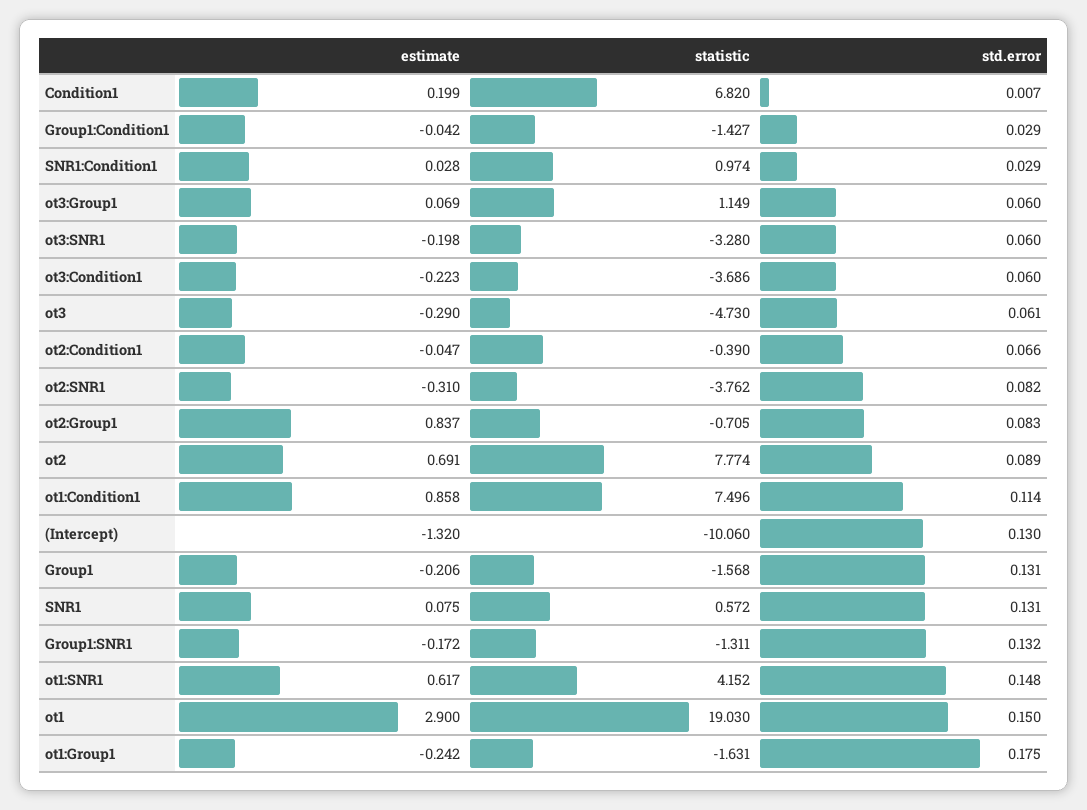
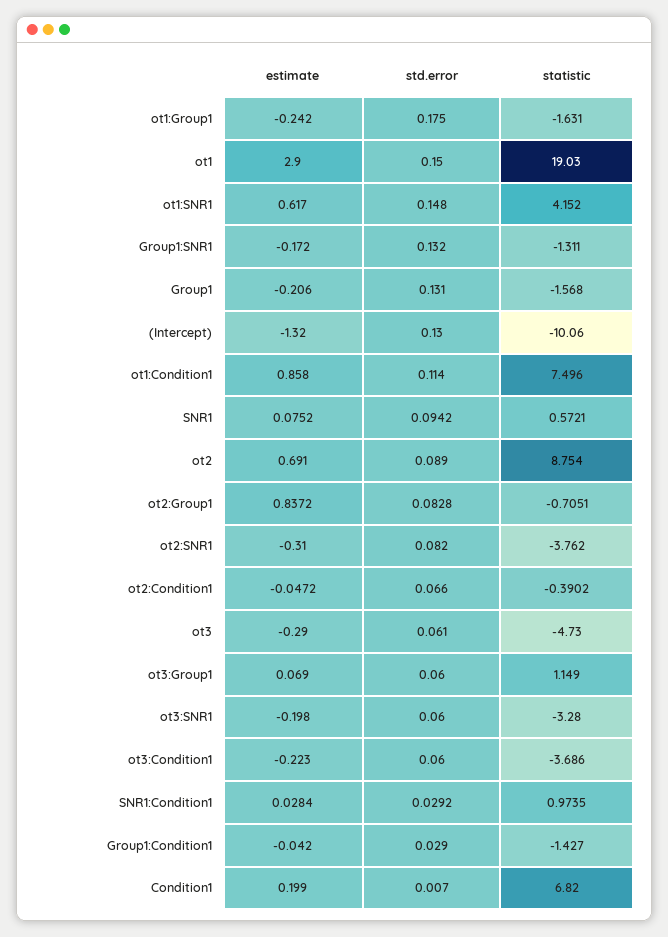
  {
    "estimate": {
      "Condition1": 0.199,
      "Group1:Condition1": -0.042,
      "SNR1:Condition1": 0.0284,
      "ot3:Group1": 0.069,
      "ot3:SNR1": -0.198,
      "ot3:Condition1": -0.223,
      "ot3": -0.29,
      "ot2:Condition1": -0.0472,
      "ot2:SNR1": -0.31,
      "ot2:Group1": 0.8372,
      "ot2": 0.691,
      "ot1:Condition1": 0.858,
      "(Intercept)": -1.32,
      "Group1": -0.206,
      "SNR1": 0.0752,
      "Group1:SNR1": -0.172,
      "ot1:SNR1": 0.617,
      "ot1": 2.9,
      "ot1:Group1": -0.242
    },
    "statistic": {
      "Condition1": 6.82,
      "Group1:Condition1": -1.427,
      "SNR1:Condition1": 0.9735,
      "ot3:Group1": 1.149,
      "ot3:SNR1": -3.28,
      "ot3:Condition1": -3.686,
      "ot3": -4.73,
      "ot2:Condition1": -0.3902,
      "ot2:SNR1": -3.762,
      "ot2:Group1": -0.7051,
-     "ot2": 7.774,
+     "ot2": 8.754,
      "ot1:Condition1": 7.496,
      "(Intercept)": -10.06,
      "Group1": -1.568,
      "SNR1": 0.5721,
      "Group1:SNR1": -1.311,
      "ot1:SNR1": 4.152,
      "ot1": 19.03,
      "ot1:Group1": -1.631
    },
    "std.error": {
      "Condition1": 0.007,
      "Group1:Condition1": 0.029,
      "SNR1:Condition1": 0.0292,
      "ot3:Group1": 0.06,
      "ot3:SNR1": 0.06,
      "ot3:Condition1": 0.06,
      "ot3": 0.061,
      "ot2:Condition1": 0.066,
      "ot2:SNR1": 0.082,
      "ot2:Group1": 0.0828,
      "ot2": 0.089,
      "ot1:Condition1": 0.114,
      "(Intercept)": 0.13,
      "Group1": 0.131,
-     "SNR1": 0.131,
+     "SNR1": 0.0942,
      "Group1:SNR1": 0.132,
      "ot1:SNR1": 0.148,
      "ot1": 0.15,
      "ot1:Group1": 0.175
    }
  }

